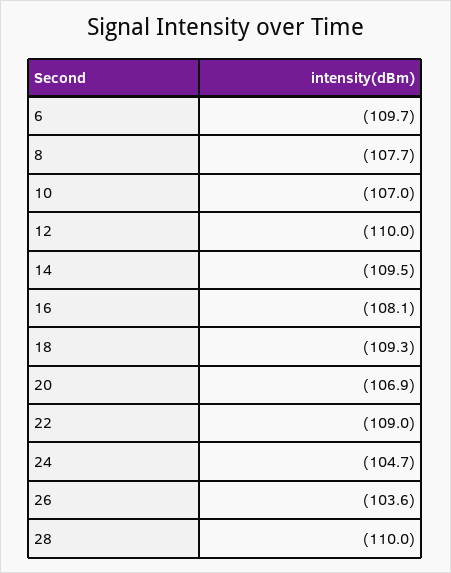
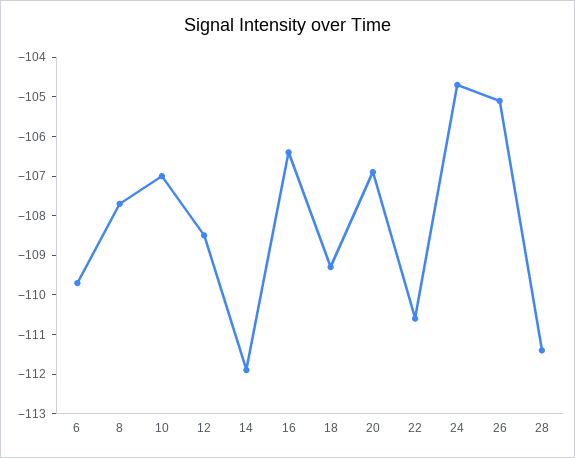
  {
    "6": -109.7,
    "8": -107.7,
    "10": -107,
-   "12": -110,
+   "12": -108.5,
-   "14": -109.5,
+   "14": -112,
-   "16": -108.1,
+   "16": -106.5,
    "18": -109.3,
    "20": -106.9,
-   "22": -109,
+   "22": -110.5,
    "24": -104.7,
-   "26": -103.6,
+   "26": -105,
-   "28": -110
+   "28": -111.5
  }

